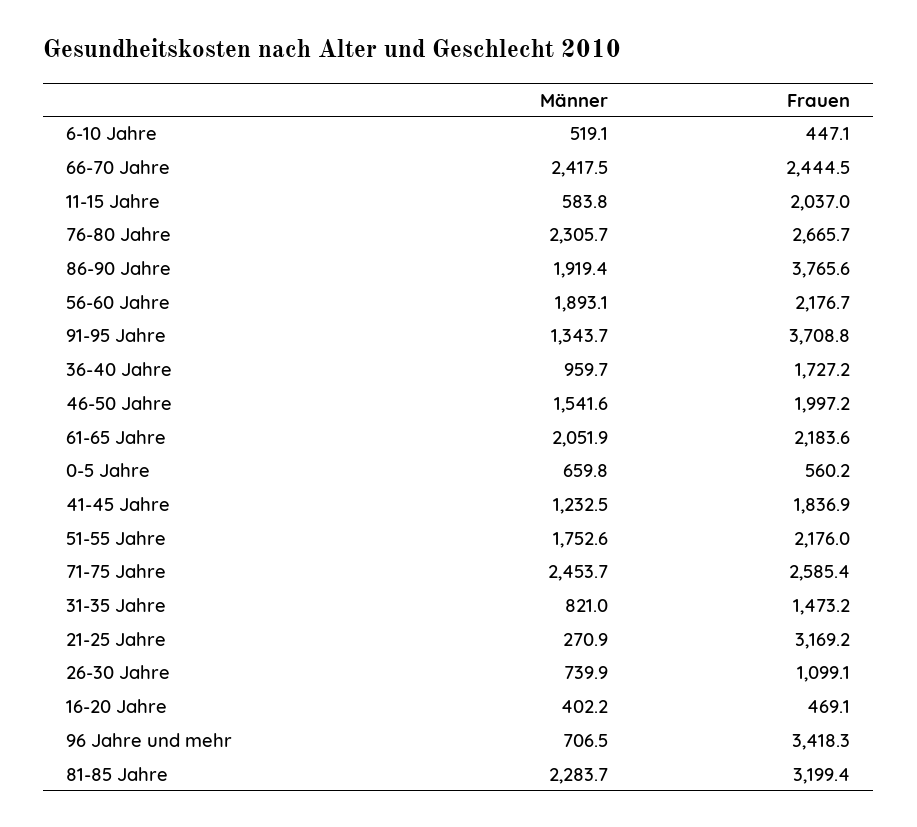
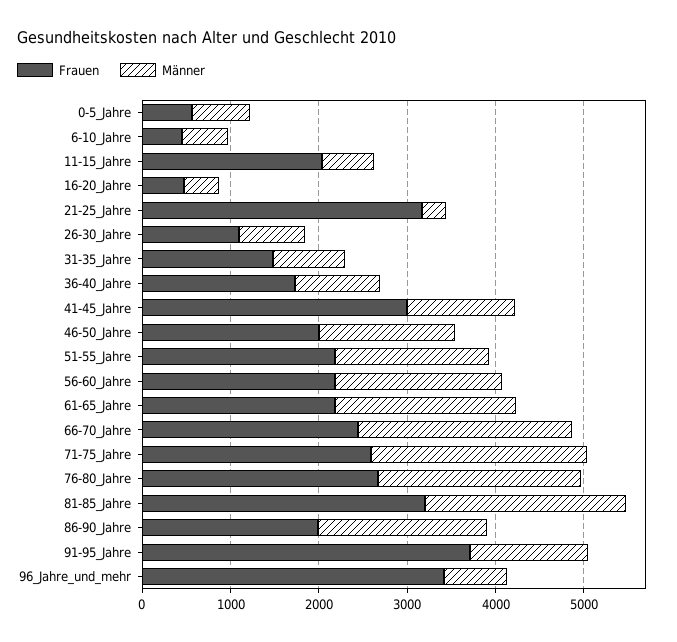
  {
    "Männer": {
      "6-10 Jahre": 519.1,
      "66-70 Jahre": 2417.5,
      "11-15 Jahre": 583.8,
      "76-80 Jahre": 2305.7,
      "86-90 Jahre": 1919.4,
      "56-60 Jahre": 1893.1,
      "91-95 Jahre": 1343.7,
      "36-40 Jahre": 959.7,
      "46-50 Jahre": 1541.6,
      "61-65 Jahre": 2051.9,
      "0-5 Jahre": 659.8,
      "41-45 Jahre": 1232.5,
      "51-55 Jahre": 1752.6,
      "71-75 Jahre": 2453.7,
      "31-35 Jahre": 821,
      "21-25 Jahre": 270.9,
      "26-30 Jahre": 739.9,
      "16-20 Jahre": 402.2,
      "96 Jahre und mehr": 706.5,
      "81-85 Jahre": 2283.7
    },
    "Frauen": {
      "6-10 Jahre": 447.1,
      "66-70 Jahre": 2444.5,
      "11-15 Jahre": 2037,
      "76-80 Jahre": 2665.7,
-     "86-90 Jahre": 3765.6,
+     "86-90 Jahre": 2000,
      "56-60 Jahre": 2176.7,
      "91-95 Jahre": 3708.8,
      "36-40 Jahre": 1727.2,
      "46-50 Jahre": 1997.2,
      "61-65 Jahre": 2183.6,
      "0-5 Jahre": 560.2,
-     "41-45 Jahre": 1836.9,
+     "41-45 Jahre": 3000,
      "51-55 Jahre": 2176,
      "71-75 Jahre": 2585.4,
      "31-35 Jahre": 1473.2,
      "21-25 Jahre": 3169.2,
      "26-30 Jahre": 1099.1,
      "16-20 Jahre": 469.1,
      "96 Jahre und mehr": 3418.3,
      "81-85 Jahre": 3199.4
    }
  }

